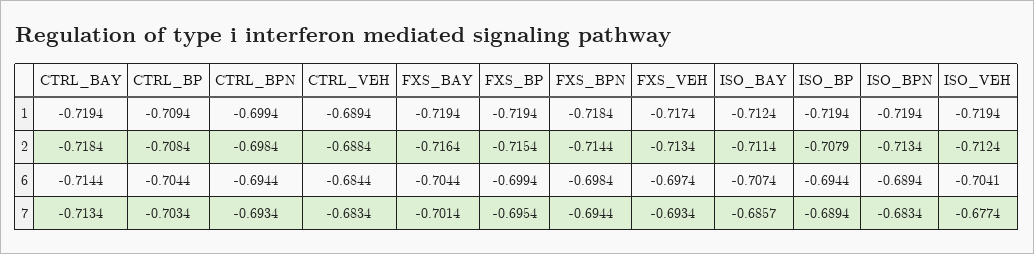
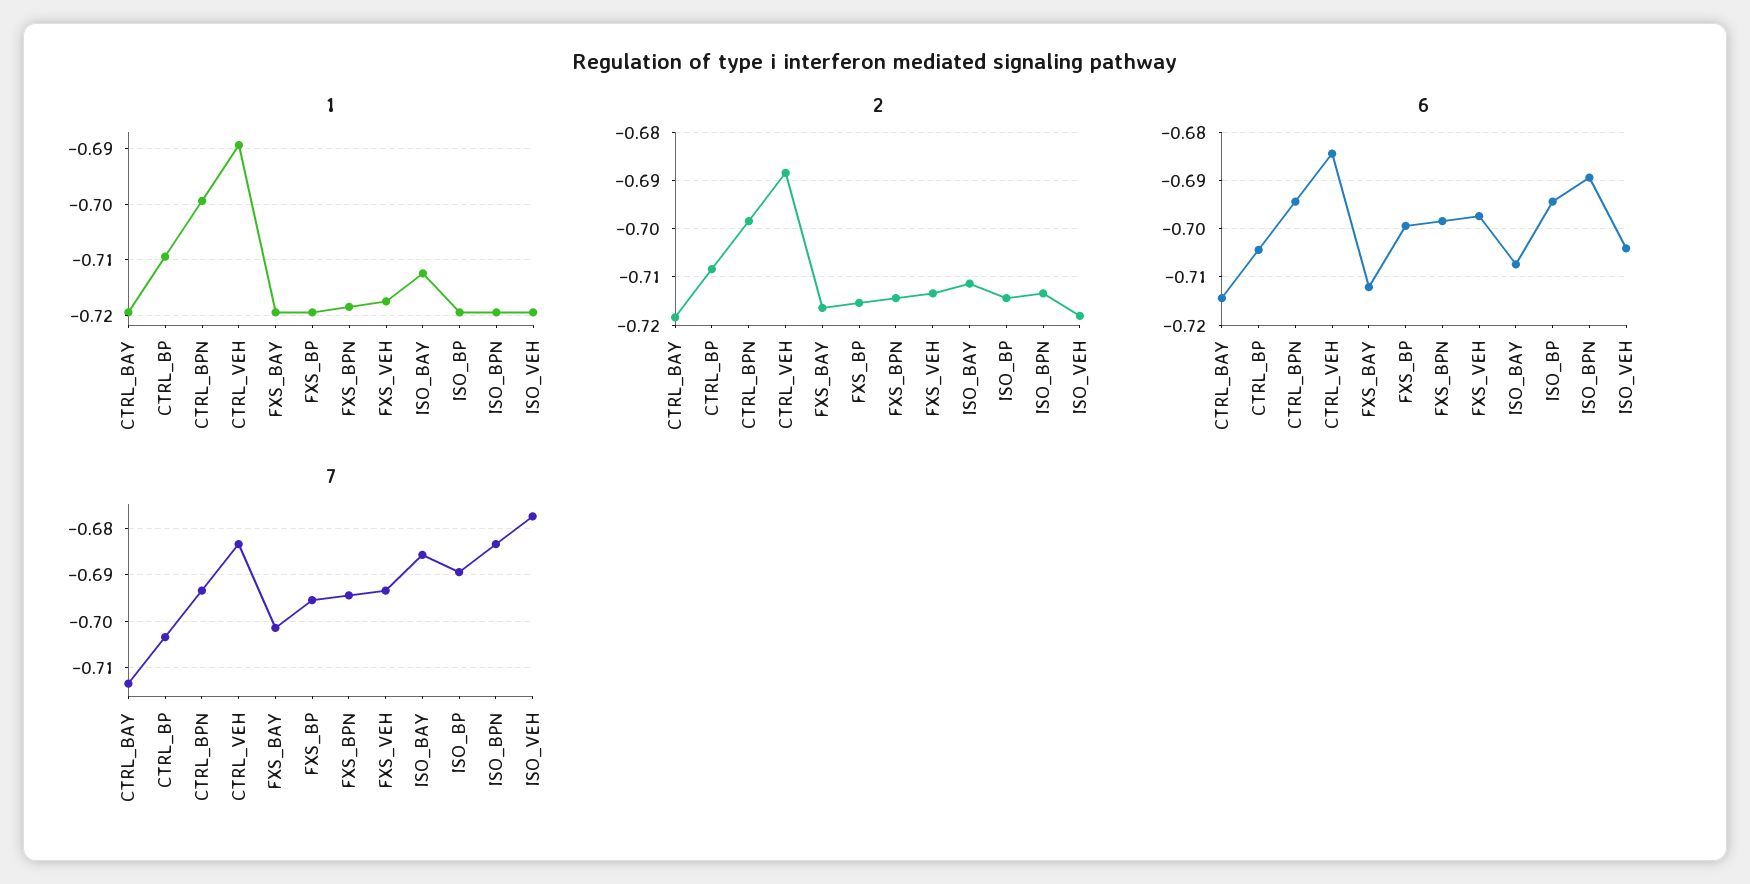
  {
    "1": {
      "CTRL_BAY": -0.7194,
      "CTRL_BP": -0.7094,
      "CTRL_BPN": -0.6994,
      "CTRL_VEH": -0.6894,
      "FXS_BAY": -0.7194,
      "FXS_BP": -0.7194,
      "FXS_BPN": -0.7184,
      "FXS_VEH": -0.7174,
      "ISO_BAY": -0.7124,
      "ISO_BP": -0.7194,
      "ISO_BPN": -0.7194,
      "ISO_VEH": -0.7194
    },
    "2": {
      "CTRL_BAY": -0.7184,
      "CTRL_BP": -0.7084,
      "CTRL_BPN": -0.6984,
      "CTRL_VEH": -0.6884,
      "FXS_BAY": -0.7164,
      "FXS_BP": -0.7154,
      "FXS_BPN": -0.7144,
      "FXS_VEH": -0.7134,
      "ISO_BAY": -0.7114,
-     "ISO_BP": -0.7079,
+     "ISO_BP": -0.714,
      "ISO_BPN": -0.7134,
-     "ISO_VEH": -0.7124
+     "ISO_VEH": -0.718
    },
    "6": {
      "CTRL_BAY": -0.7144,
      "CTRL_BP": -0.7044,
      "CTRL_BPN": -0.6944,
      "CTRL_VEH": -0.6844,
-     "FXS_BAY": -0.7044,
+     "FXS_BAY": -0.712,
      "FXS_BP": -0.6994,
      "FXS_BPN": -0.6984,
      "FXS_VEH": -0.6974,
      "ISO_BAY": -0.7074,
      "ISO_BP": -0.6944,
      "ISO_BPN": -0.6894,
      "ISO_VEH": -0.7041
    },
    "7": {
      "CTRL_BAY": -0.7134,
      "CTRL_BP": -0.7034,
      "CTRL_BPN": -0.6934,
      "CTRL_VEH": -0.6834,
      "FXS_BAY": -0.7014,
      "FXS_BP": -0.6954,
      "FXS_BPN": -0.6944,
      "FXS_VEH": -0.6934,
      "ISO_BAY": -0.6857,
      "ISO_BP": -0.6894,
      "ISO_BPN": -0.6834,
      "ISO_VEH": -0.6774
    }
  }

